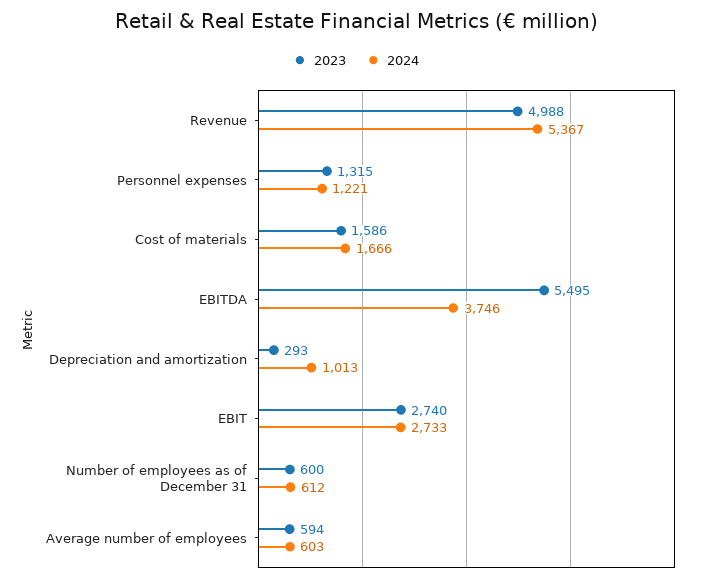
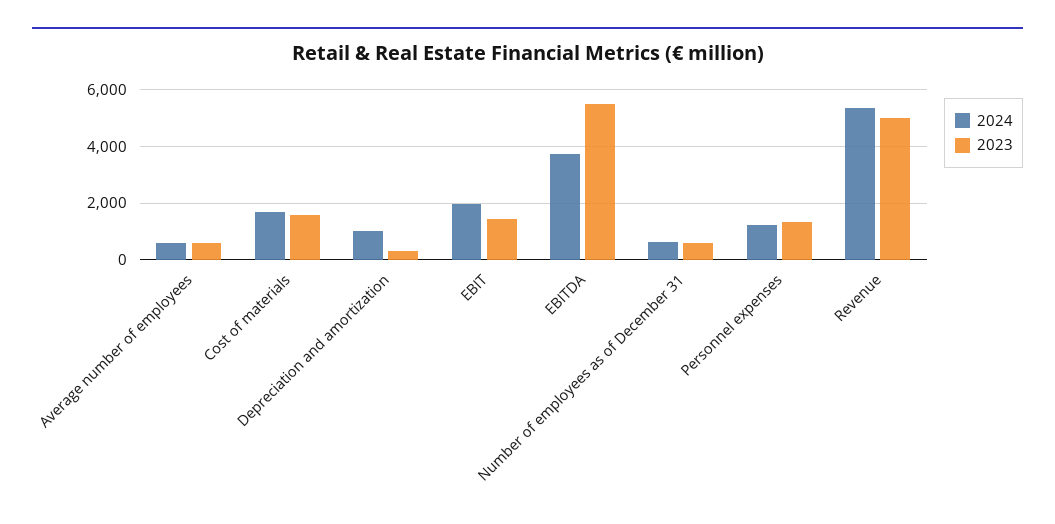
  {
    "2023": {
      "Revenue": 4988,
      "Personnel expenses": 1315,
      "Cost of materials": 1586,
      "EBITDA": 5495,
      "Depreciation and amortization": 293,
-     "EBIT": 2740,
+     "EBIT": 1500,
      "Number of employees as of December 31": 600,
      "Average number of employees": 594
    },
    "2024": {
      "Revenue": 5367,
      "Personnel expenses": 1221,
      "Cost of materials": 1666,
      "EBITDA": 3746,
      "Depreciation and amortization": 1013,
-     "EBIT": 2733,
+     "EBIT": 2000,
      "Number of employees as of December 31": 612,
      "Average number of employees": 603
    }
  }

